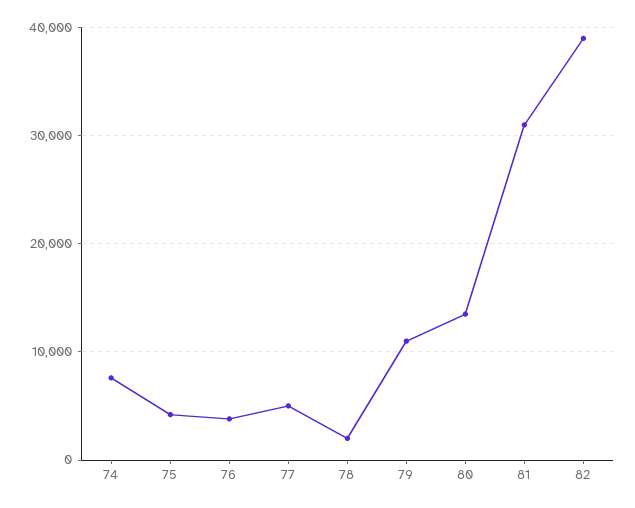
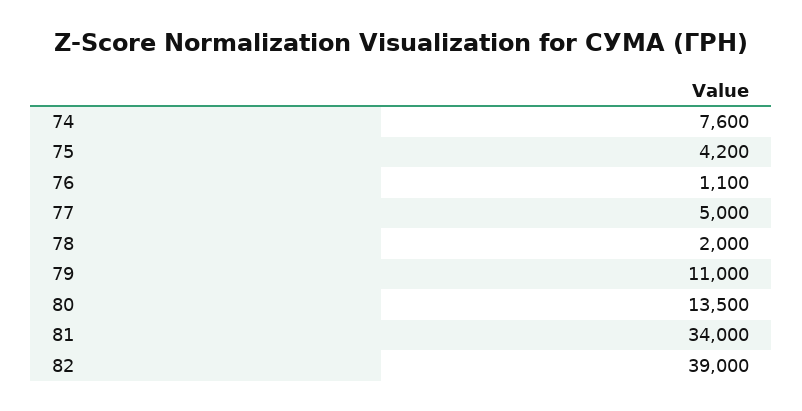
  {
    "74": 7600,
    "75": 4200,
-   "76": 4000,
+   "76": 1100,
    "77": 5000,
    "78": 2000,
    "79": 11000,
    "80": 13500,
-   "81": 31000,
+   "81": 34000,
    "82": 39000
  }

